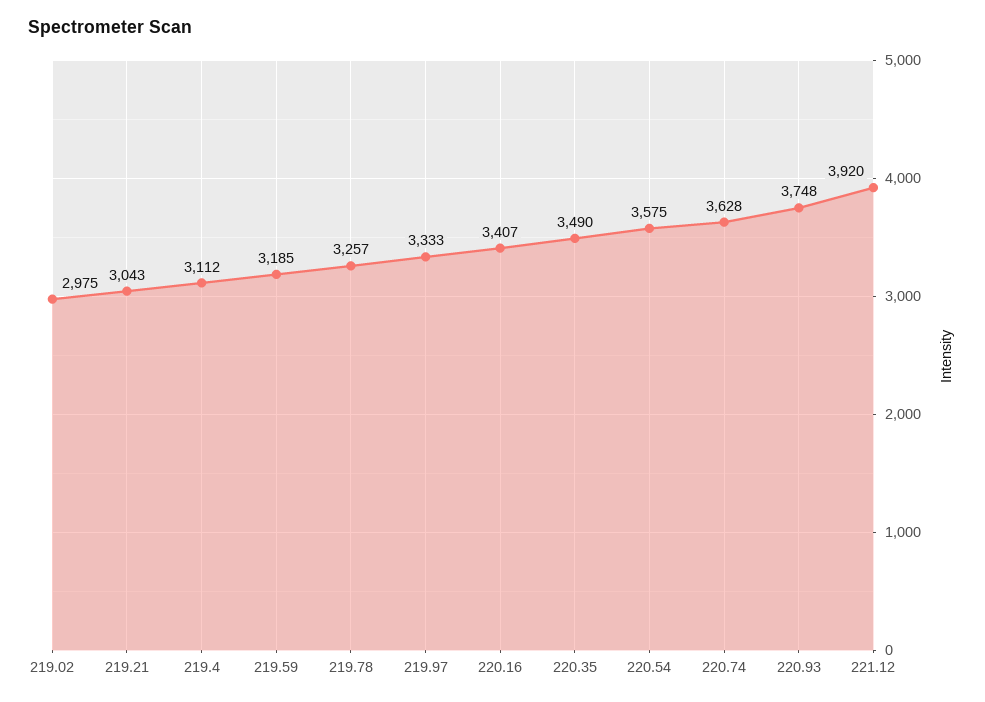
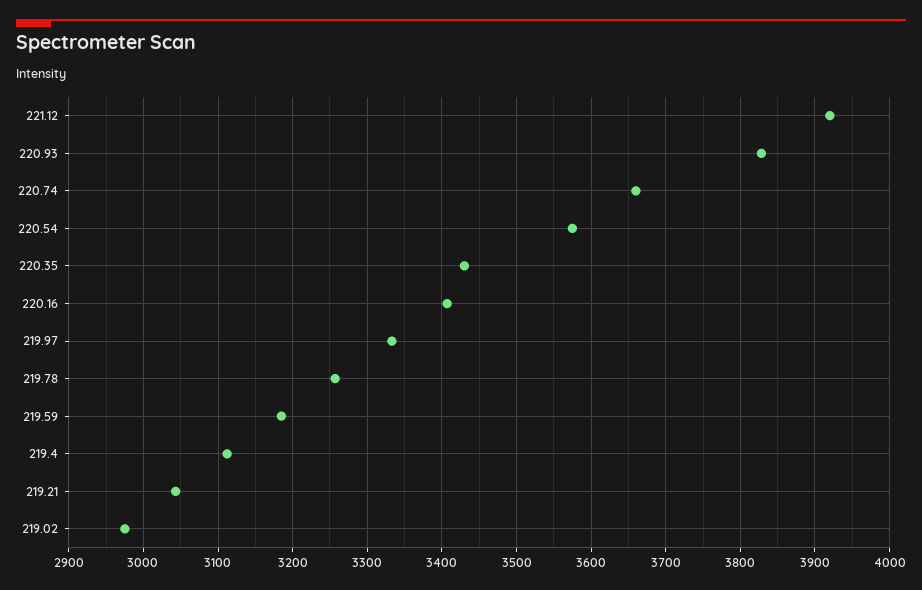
  {
    "219.02": 2975,
    "219.21": 3043,
    "219.4": 3112,
    "219.59": 3185,
    "219.78": 3257,
    "219.97": 3333,
    "220.16": 3407,
-   "220.35": 3490,
+   "220.35": 3430,
    "220.54": 3575,
-   "220.74": 3628,
+   "220.74": 3660,
-   "220.93": 3748,
+   "220.93": 3830,
    "221.12": 3920
  }

